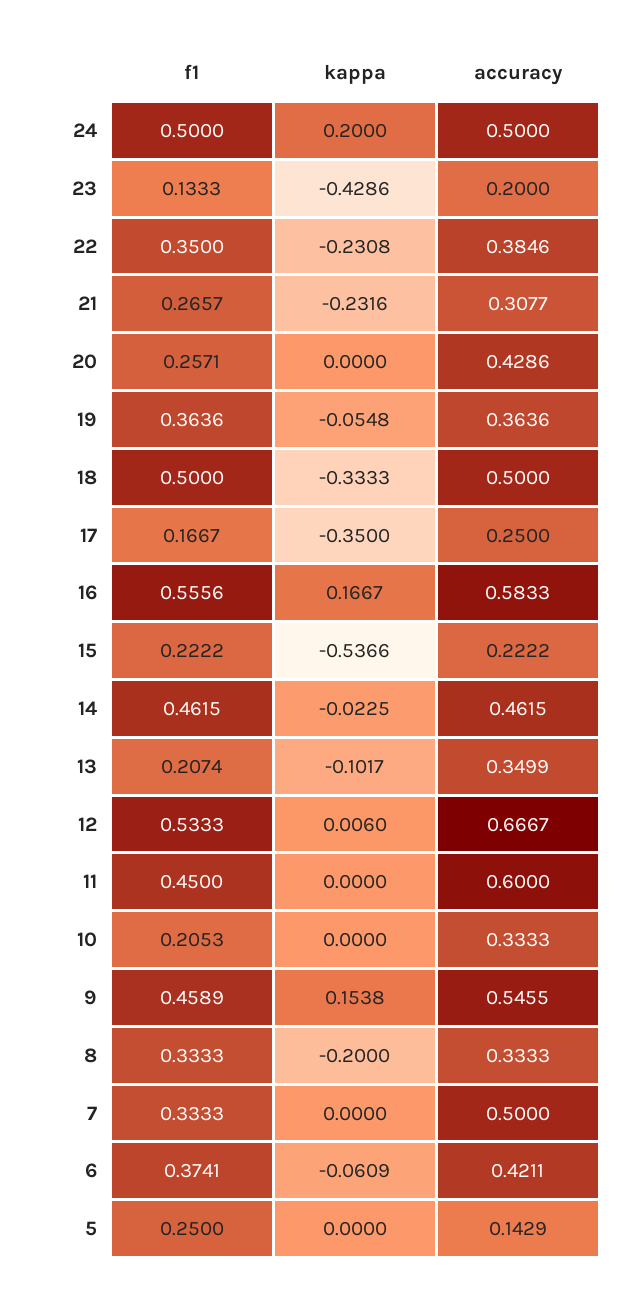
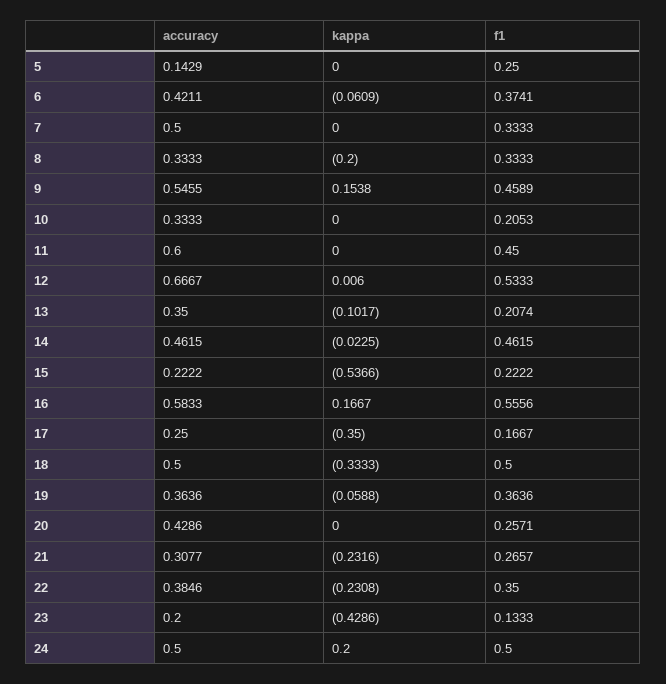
  {
    "f1": {
      "24": 0.5,
      "23": 0.1333,
      "22": 0.35,
      "21": 0.2657,
      "20": 0.2571,
      "19": 0.3636,
      "18": 0.5,
      "17": 0.1667,
      "16": 0.5556,
      "15": 0.2222,
      "14": 0.4615,
      "13": 0.2074,
      "12": 0.5333,
      "11": 0.45,
      "10": 0.2053,
      "9": 0.4589,
      "8": 0.3333,
      "7": 0.3333,
      "6": 0.3741,
      "5": 0.25
    },
    "kappa": {
      "24": 0.2,
      "23": -0.4286,
      "22": -0.2308,
      "21": -0.2316,
      "20": 0,
-     "19": -0.0548,
+     "19": -0.0588,
      "18": -0.3333,
      "17": -0.35,
      "16": 0.1667,
      "15": -0.5366,
      "14": -0.0225,
      "13": -0.1017,
      "12": 0.006,
      "11": 0,
      "10": 0,
      "9": 0.1538,
      "8": -0.2,
      "7": 0,
      "6": -0.0609,
      "5": 0
    },
    "accuracy": {
      "24": 0.5,
      "23": 0.2,
      "22": 0.3846,
      "21": 0.3077,
      "20": 0.4286,
      "19": 0.3636,
      "18": 0.5,
      "17": 0.25,
      "16": 0.5833,
      "15": 0.2222,
      "14": 0.4615,
-     "13": 0.3499,
+     "13": 0.35,
      "12": 0.6667,
      "11": 0.6,
      "10": 0.3333,
      "9": 0.5455,
      "8": 0.3333,
      "7": 0.5,
      "6": 0.4211,
      "5": 0.1429
    }
  }

